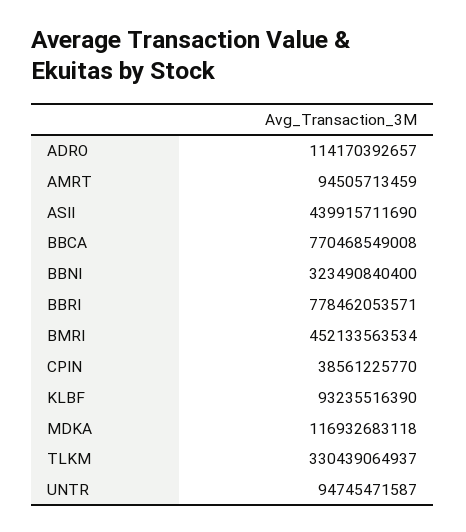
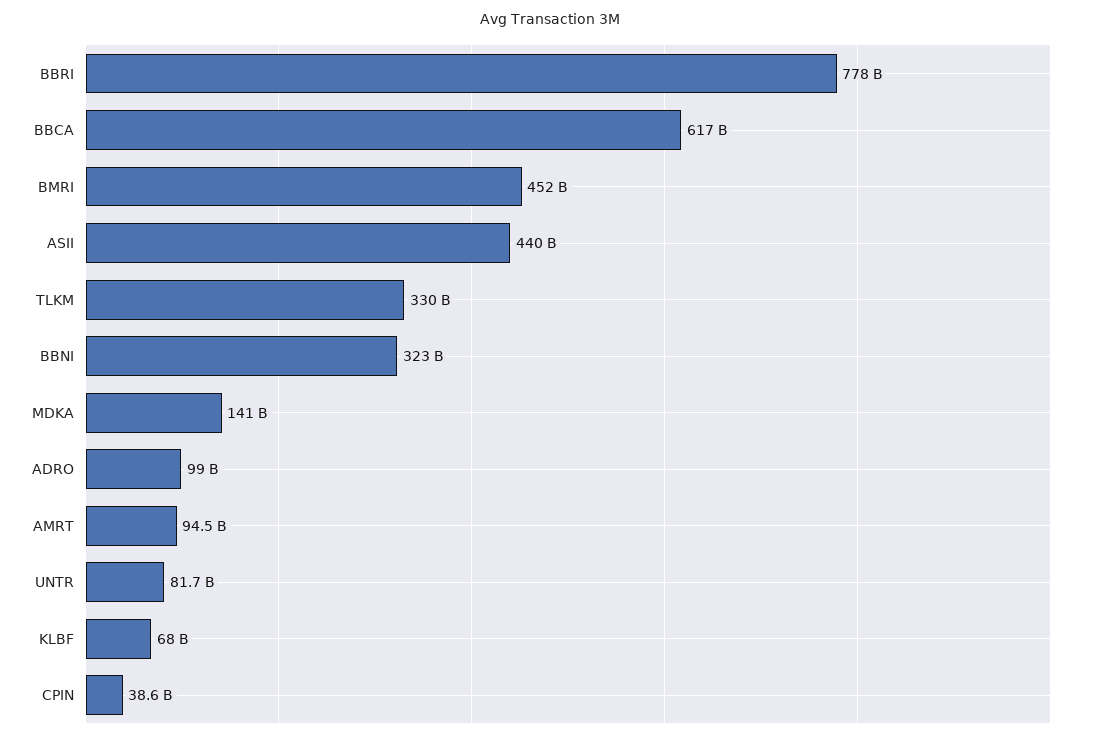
  {
-   "ADRO": 114170392657,
+   "ADRO": 99000000000,
    "AMRT": 94505713459,
    "ASII": 439915711690,
-   "BBCA": 770468549008,
+   "BBCA": 617000000000,
    "BBNI": 323490840400,
    "BBRI": 778462053571,
    "BMRI": 452133563534,
    "CPIN": 38561225770,
-   "KLBF": 93235516390,
+   "KLBF": 68000000000,
-   "MDKA": 116932683118,
+   "MDKA": 141000000000,
    "TLKM": 330439064937,
-   "UNTR": 94745471587
+   "UNTR": 81700000000
  }

